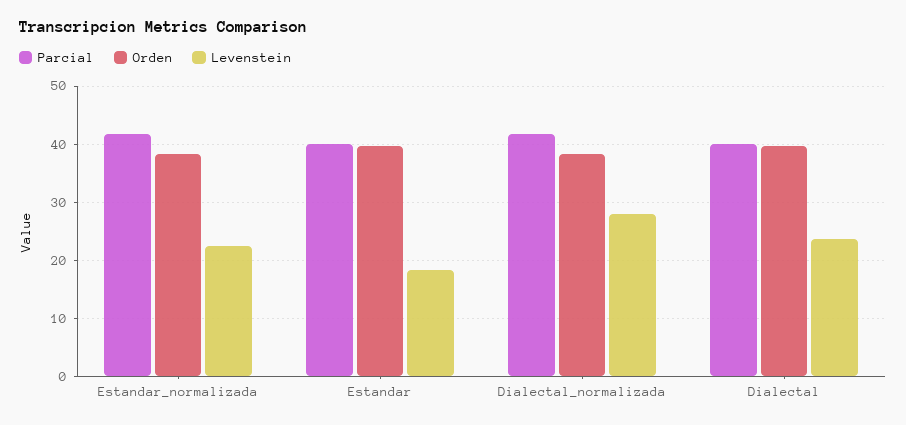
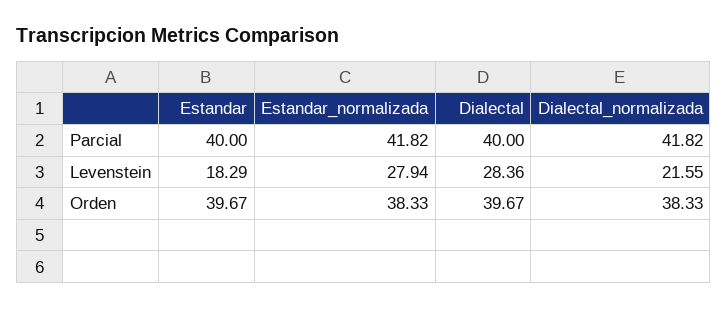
  {
    "Parcial": {
      "Estandar_normalizada": 41.82,
      "Estandar": 40,
      "Dialectal_normalizada": 41.82,
      "Dialectal": 40
    },
    "Orden": {
      "Estandar_normalizada": 38.33,
      "Estandar": 39.67,
      "Dialectal_normalizada": 38.33,
      "Dialectal": 39.67
    },
    "Levenstein": {
-     "Estandar_normalizada": 22,
+     "Estandar_normalizada": 27.94,
      "Estandar": 18.29,
-     "Dialectal_normalizada": 28,
+     "Dialectal_normalizada": 21.55,
-     "Dialectal": 24
+     "Dialectal": 28.36
    }
  }

